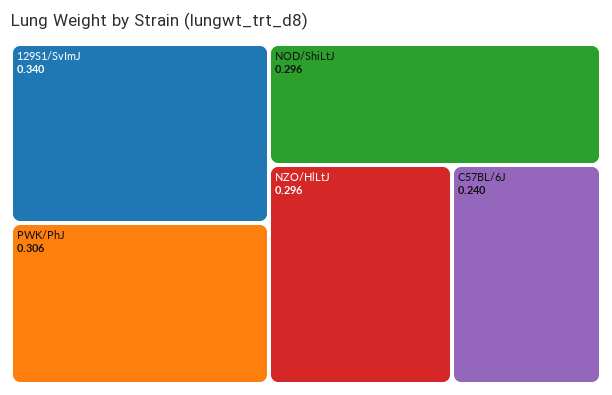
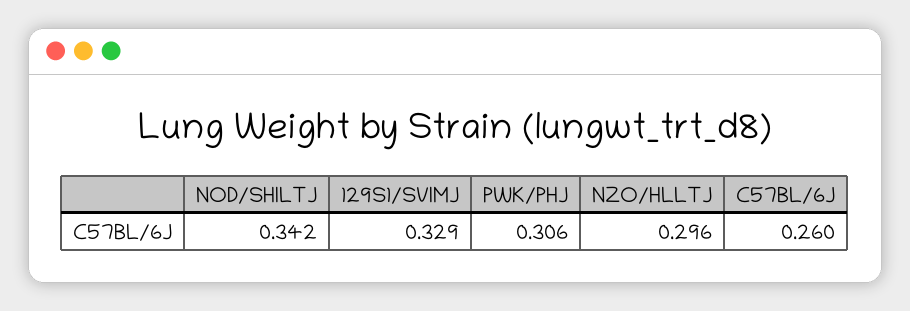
  {
-   "129S1/SvImJ": 0.34,
+   "129S1/SvImJ": 0.329,
    "PWK/PhJ": 0.306,
-   "NOD/ShiLtJ": 0.296,
+   "NOD/ShiLtJ": 0.342,
    "NZO/HlLtJ": 0.296,
-   "C57BL/6J": 0.24
+   "C57BL/6J": 0.26
  }

